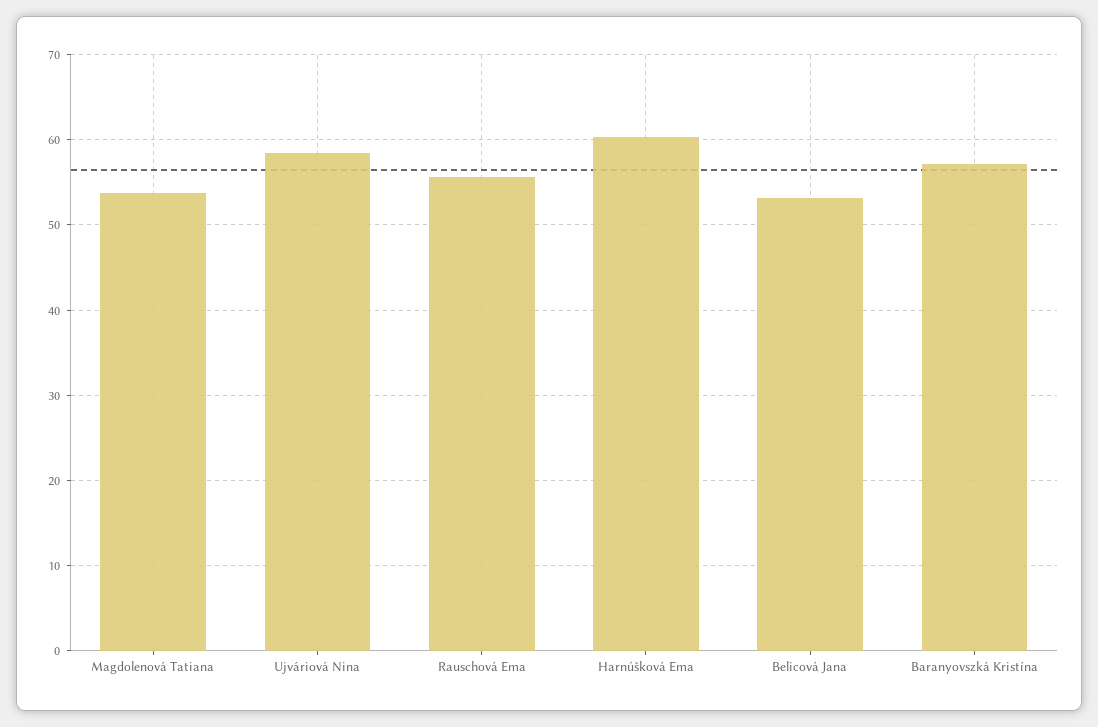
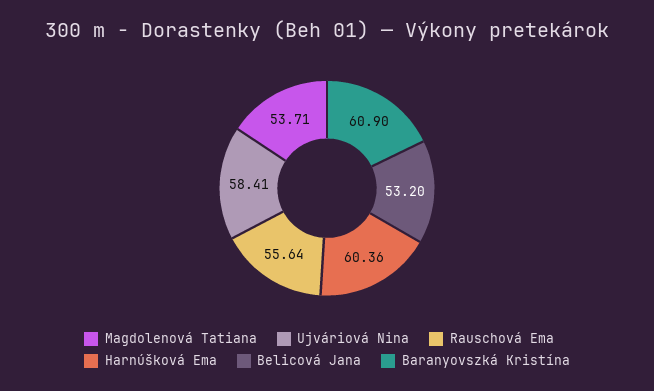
  {
    "Magdolenová Tatiana": 53.71,
    "Ujváriová Nina": 58.41,
    "Rauschová Ema": 55.64,
    "Harnúšková Ema": 60.36,
    "Belicová Jana": 53.2,
-   "Baranyovszká Kristína": 57
+   "Baranyovszká Kristína": 60.9
  }

